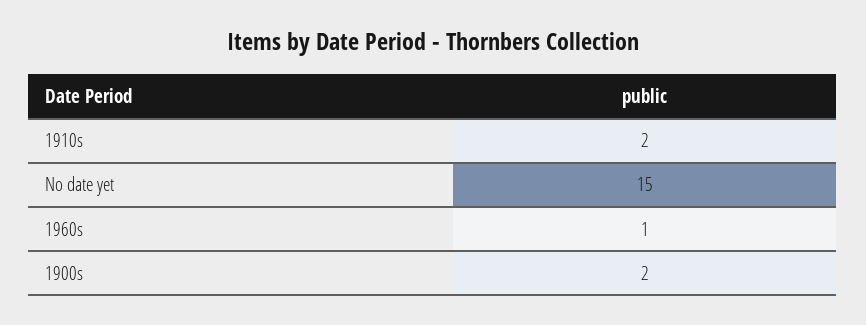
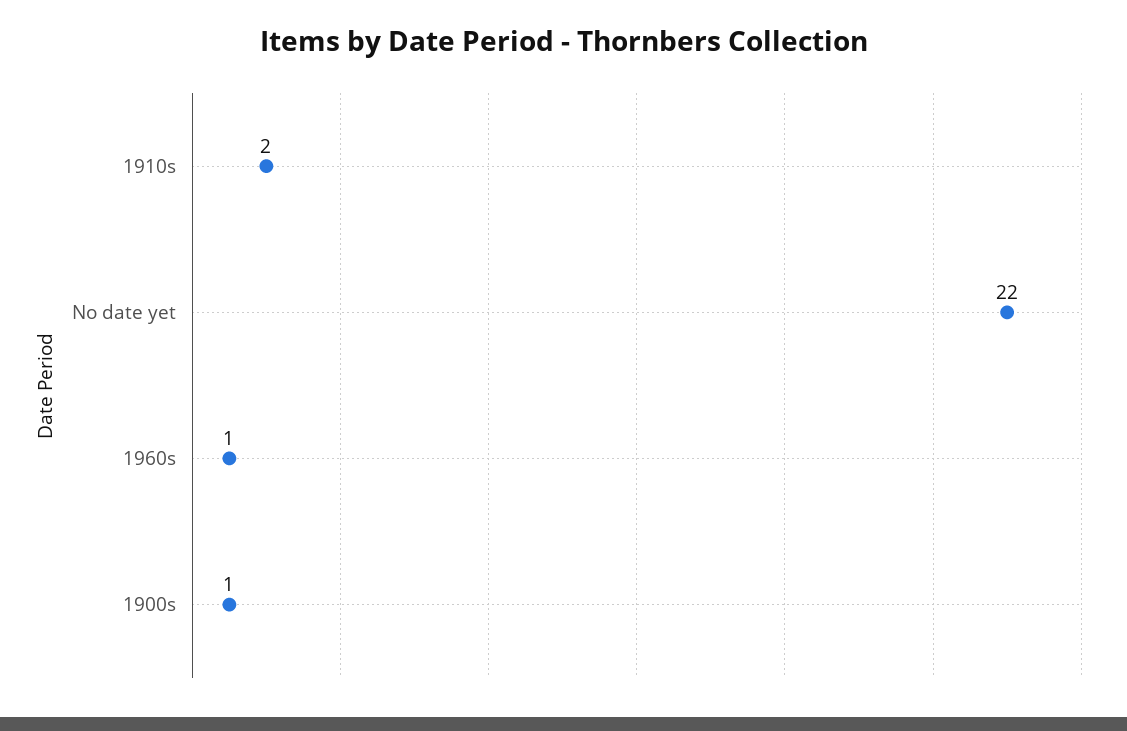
  {
    "1910s": 2,
-   "No date yet": 15,
+   "No date yet": 22,
    "1960s": 1,
-   "1900s": 2
+   "1900s": 1
  }

